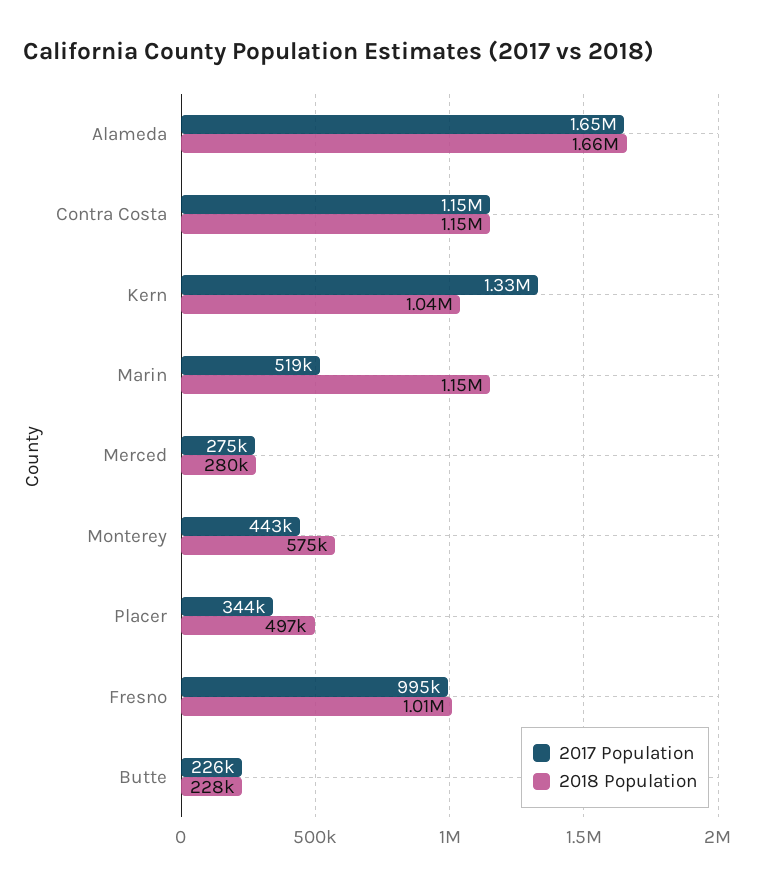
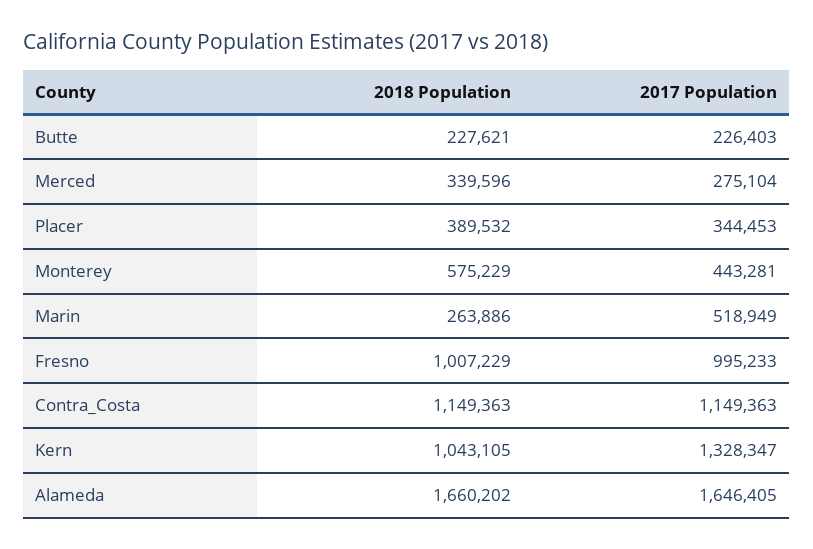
  {
    "2017 Population": {
      "Alameda": 1646405,
      "Contra Costa": 1149363,
      "Kern": 1328347,
      "Marin": 518949,
      "Merced": 275104,
      "Monterey": 443281,
      "Placer": 344453,
      "Fresno": 995233,
      "Butte": 226403
    },
    "2018 Population": {
      "Alameda": 1660202,
      "Contra Costa": 1149363,
      "Kern": 1043105,
-     "Marin": 1150000,
+     "Marin": 263886,
-     "Merced": 280000,
+     "Merced": 339596,
      "Monterey": 575229,
-     "Placer": 497000,
+     "Placer": 389532,
      "Fresno": 1007229,
      "Butte": 227621
    }
  }

